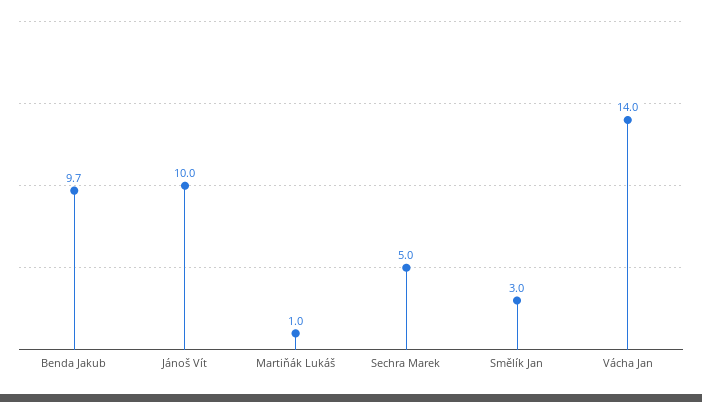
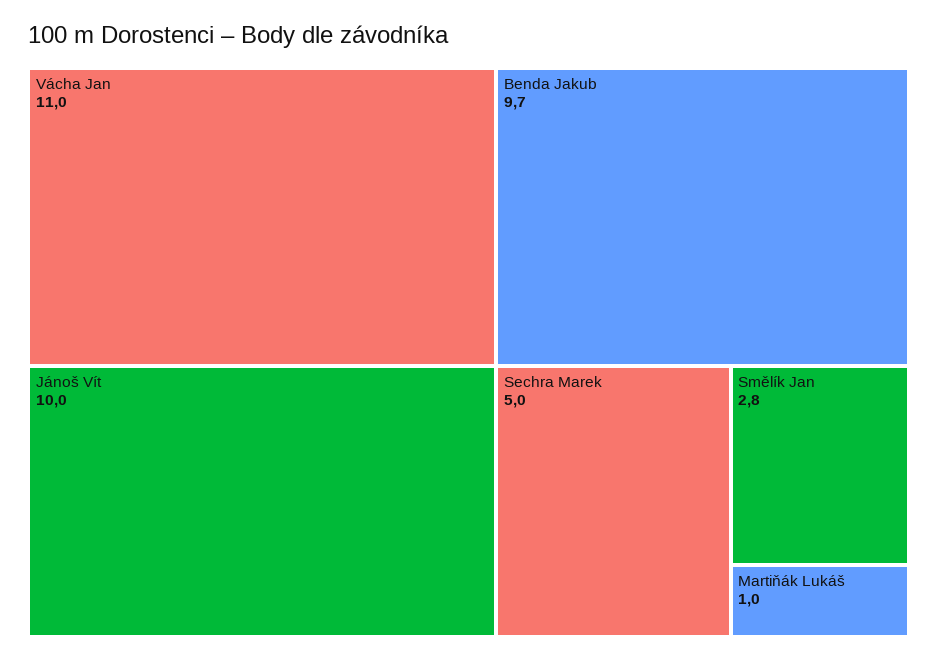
  {
    "Benda Jakub": 9.7,
    "Jánoš Vít": 10,
    "Martiňák Lukáš": 1,
    "Sechra Marek": 5,
-   "Smělík Jan": 3,
+   "Smělík Jan": 2.8,
-   "Vácha Jan": 14
+   "Vácha Jan": 11
  }

